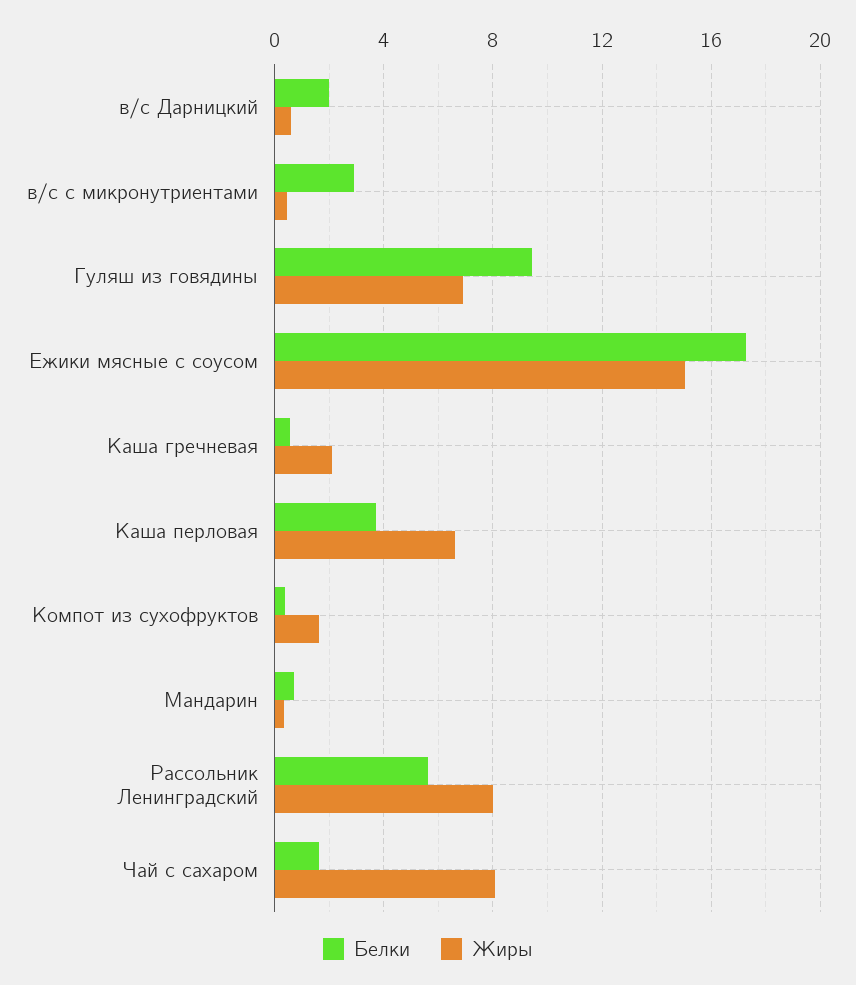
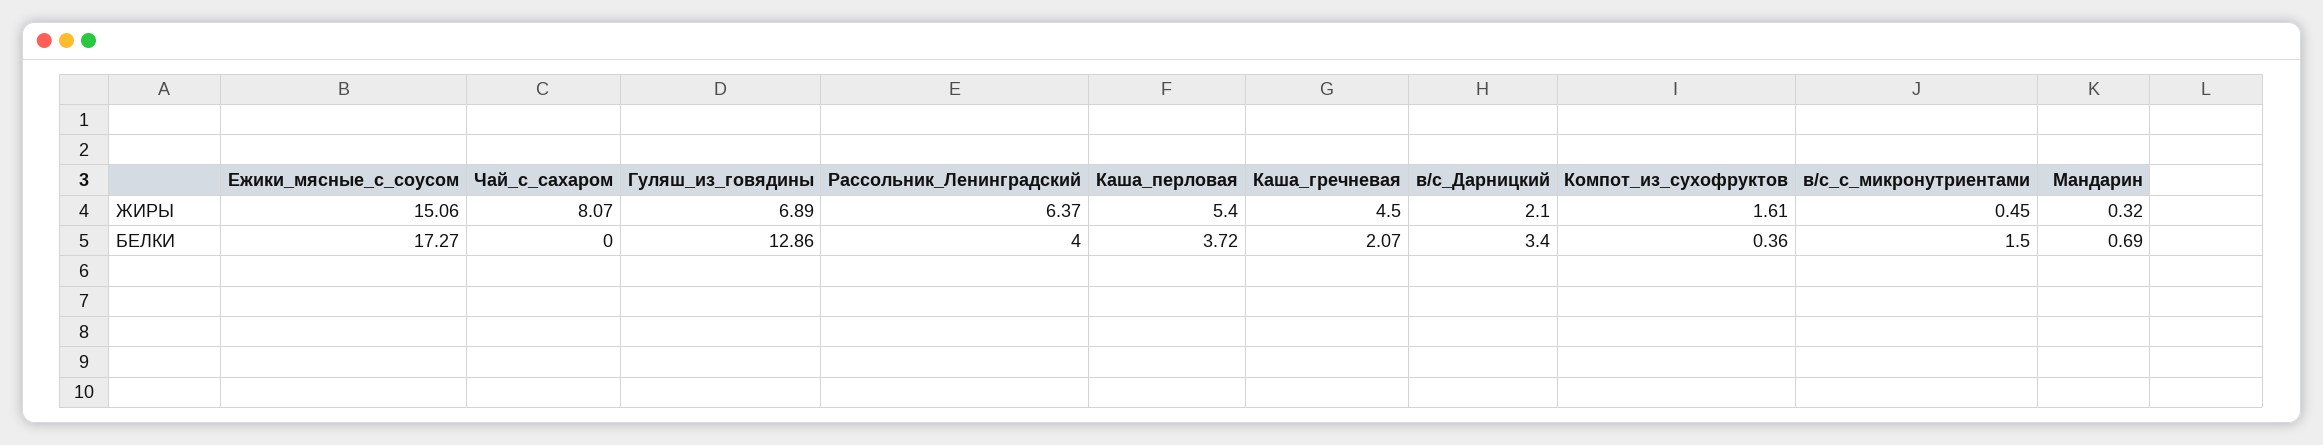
  {
    "Белки": {
-     "в/с Дарницкий": 2,
+     "в/с Дарницкий": 3.4,
-     "в/с с микронутриентами": 3,
+     "в/с с микронутриентами": 1.5,
-     "Гуляш из говядины": 9.5,
+     "Гуляш из говядины": 12.86,
      "Ежики мясные с соусом": 17.27,
-     "Каша гречневая": 0.5,
+     "Каша гречневая": 2.07,
      "Каша перловая": 3.72,
      "Компот из сухофруктов": 0.36,
      "Мандарин": 0.69,
-     "Рассольник Ленинградский": 5.5,
+     "Рассольник Ленинградский": 4,
-     "Чай с сахаром": 1.5
+     "Чай с сахаром": 0
    },
    "Жиры": {
-     "в/с Дарницкий": 0.5,
+     "в/с Дарницкий": 2.1,
      "в/с с микронутриентами": 0.45,
      "Гуляш из говядины": 6.89,
      "Ежики мясные с соусом": 15.06,
-     "Каша гречневая": 2,
+     "Каша гречневая": 4.5,
-     "Каша перловая": 6.5,
+     "Каша перловая": 5.4,
      "Компот из сухофруктов": 1.61,
      "Мандарин": 0.32,
-     "Рассольник Ленинградский": 8,
+     "Рассольник Ленинградский": 6.37,
      "Чай с сахаром": 8.07
    }
  }

